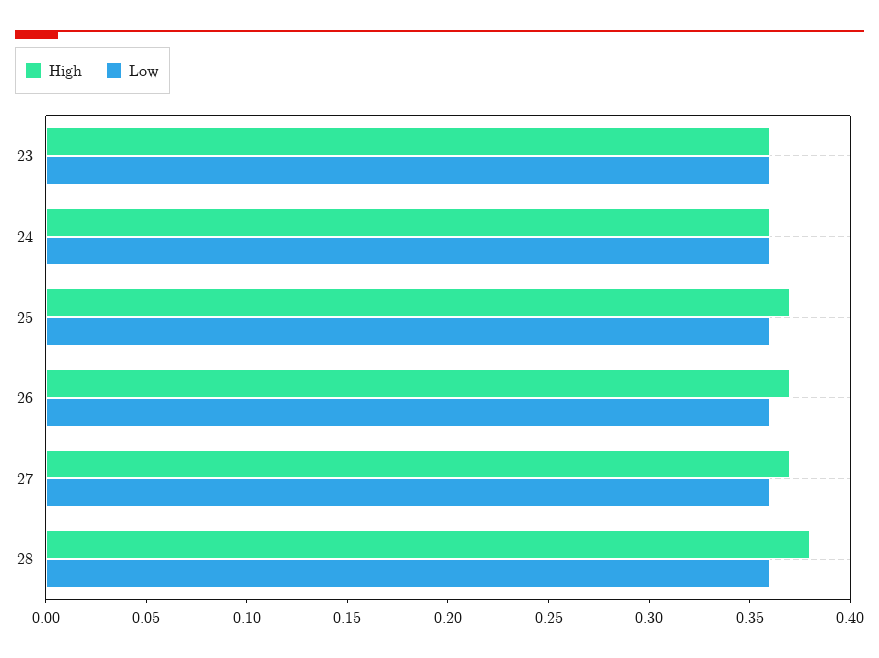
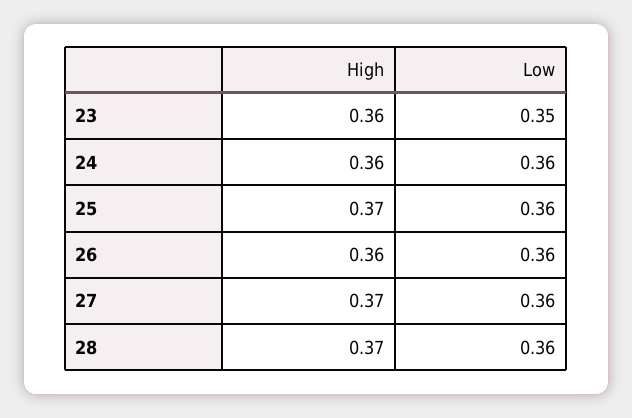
  {
    "High": {
      "23": 0.36,
      "24": 0.36,
      "25": 0.37,
-     "26": 0.37,
+     "26": 0.36,
      "27": 0.37,
-     "28": 0.38
+     "28": 0.37
    },
    "Low": {
-     "23": 0.36,
+     "23": 0.35,
      "24": 0.36,
      "25": 0.36,
      "26": 0.36,
      "27": 0.36,
      "28": 0.36
    }
  }

